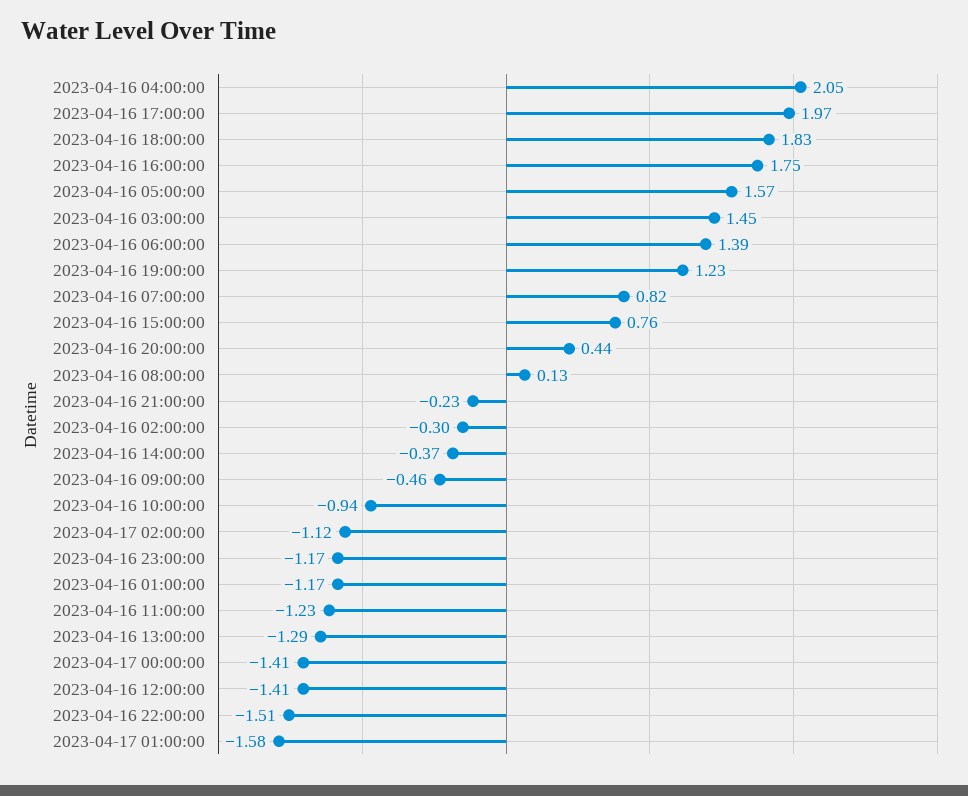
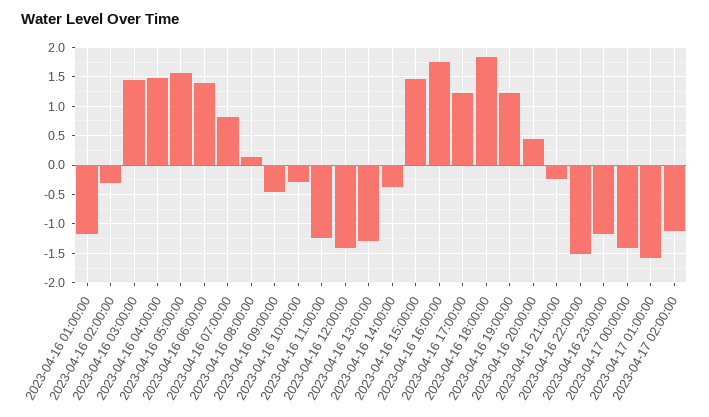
  {
-   "2023-04-16 04:00:00": 2.05,
+   "2023-04-16 04:00:00": 1.5,
-   "2023-04-16 17:00:00": 1.97,
+   "2023-04-16 17:00:00": 1.25,
    "2023-04-16 18:00:00": 1.83,
    "2023-04-16 16:00:00": 1.75,
    "2023-04-16 05:00:00": 1.57,
    "2023-04-16 03:00:00": 1.45,
    "2023-04-16 06:00:00": 1.39,
    "2023-04-16 19:00:00": 1.23,
    "2023-04-16 07:00:00": 0.82,
-   "2023-04-16 15:00:00": 0.76,
+   "2023-04-16 15:00:00": 1.5,
    "2023-04-16 20:00:00": 0.44,
    "2023-04-16 08:00:00": 0.13,
    "2023-04-16 21:00:00": -0.23,
    "2023-04-16 02:00:00": -0.3,
    "2023-04-16 14:00:00": -0.37,
    "2023-04-16 09:00:00": -0.46,
-   "2023-04-16 10:00:00": -0.94,
+   "2023-04-16 10:00:00": -0.25,
    "2023-04-17 02:00:00": -1.12,
    "2023-04-16 23:00:00": -1.17,
    "2023-04-16 01:00:00": -1.17,
    "2023-04-16 11:00:00": -1.23,
    "2023-04-16 13:00:00": -1.29,
    "2023-04-17 00:00:00": -1.41,
    "2023-04-16 12:00:00": -1.41,
    "2023-04-16 22:00:00": -1.51,
    "2023-04-17 01:00:00": -1.58
  }

